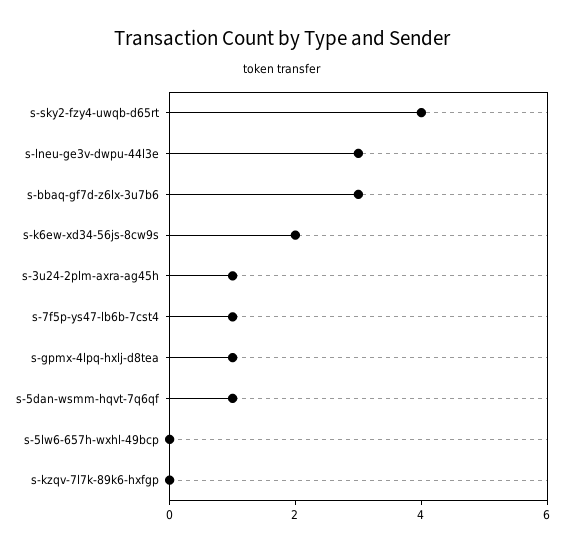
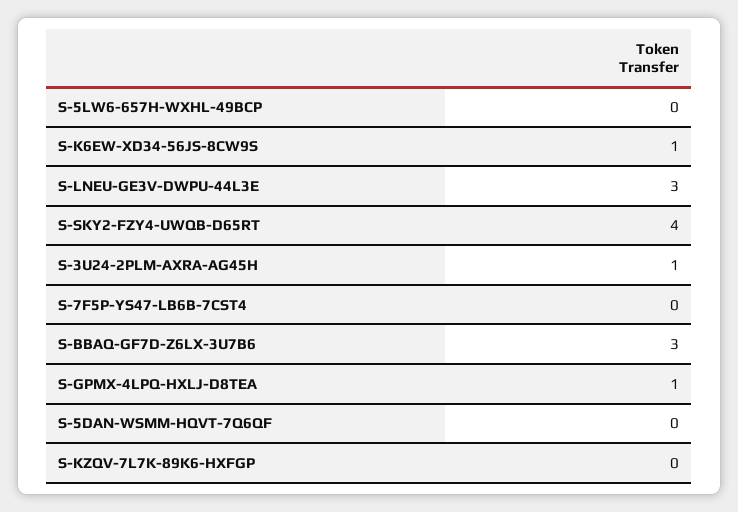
  {
    "s-sky2-fzy4-uwqb-d65rt": 4,
    "s-lneu-ge3v-dwpu-44l3e": 3,
    "s-bbaq-gf7d-z6lx-3u7b6": 3,
-   "s-k6ew-xd34-56js-8cw9s": 2,
+   "s-k6ew-xd34-56js-8cw9s": 1,
    "s-3u24-2plm-axra-ag45h": 1,
-   "s-7f5p-ys47-lb6b-7cst4": 1,
+   "s-7f5p-ys47-lb6b-7cst4": 0,
    "s-gpmx-4lpq-hxlj-d8tea": 1,
-   "s-5dan-wsmm-hqvt-7q6qf": 1,
+   "s-5dan-wsmm-hqvt-7q6qf": 0,
    "s-5lw6-657h-wxhl-49bcp": 0,
    "s-kzqv-7l7k-89k6-hxfgp": 0
  }

